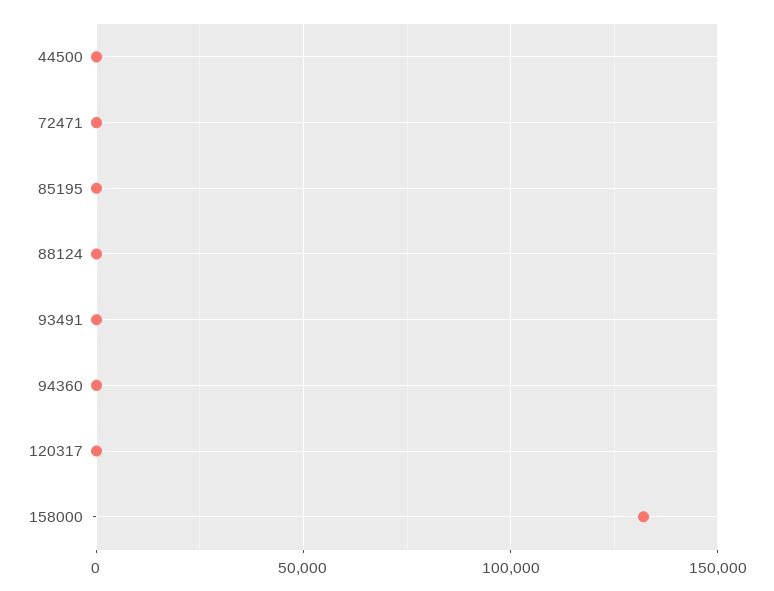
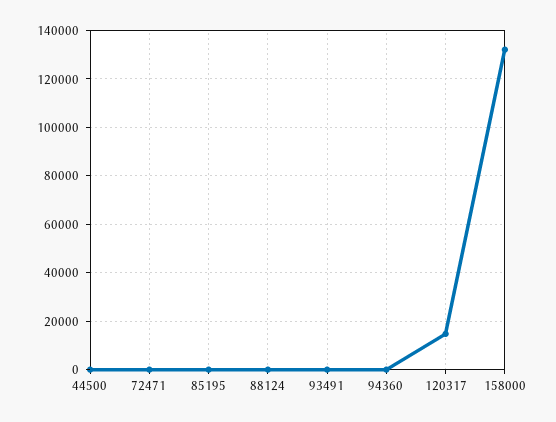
  {
    "44500": 0,
    "72471": 0,
    "85195": 0,
    "88124": 0,
    "93491": 0,
    "94360": 0,
-   "120317": 0,
+   "120317": 15000,
    "158000": 132500
  }

